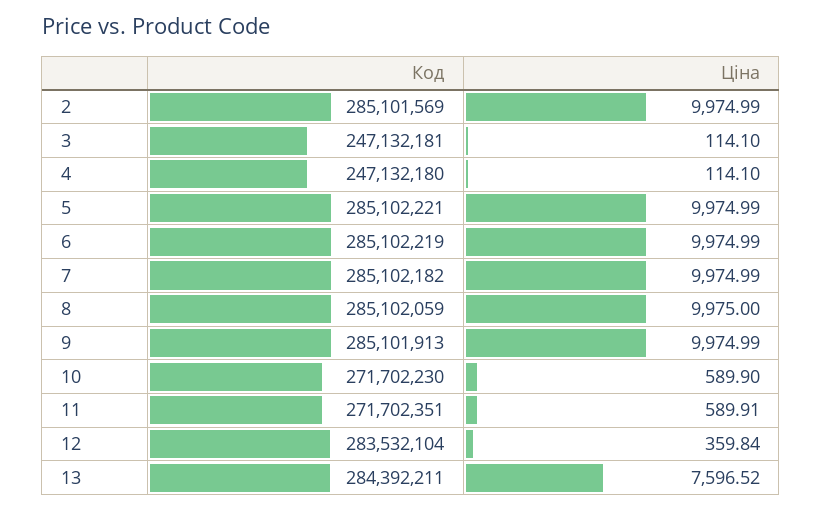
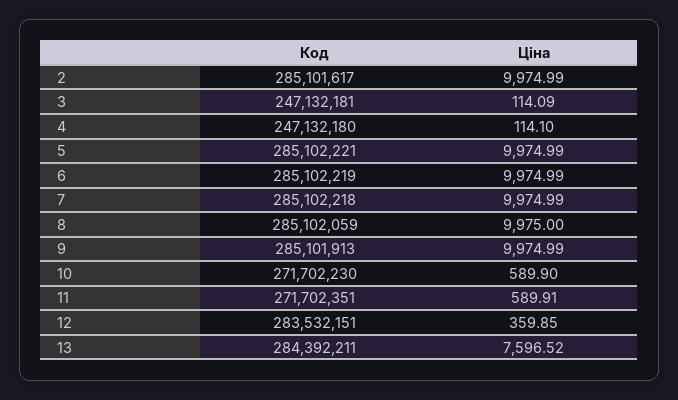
  {
    "Код": {
-     "2": 285101569,
+     "2": 285101617,
      "3": 247132181,
      "4": 247132180,
      "5": 285102221,
      "6": 285102219,
-     "7": 285102182,
+     "7": 285102218,
      "8": 285102059,
      "9": 285101913,
      "10": 271702230,
      "11": 271702351,
-     "12": 283532104,
+     "12": 283532151,
      "13": 284392211
    },
    "Ціна": {
      "2": 9974.99,
-     "3": 114.1,
+     "3": 114.09,
      "4": 114.1,
      "5": 9974.99,
      "6": 9974.99,
      "7": 9974.99,
      "8": 9975,
      "9": 9974.99,
      "10": 589.9,
      "11": 589.91,
-     "12": 359.84,
+     "12": 359.85,
      "13": 7596.52
    }
  }

